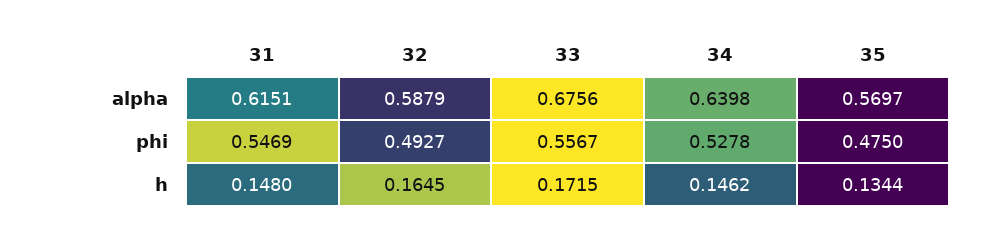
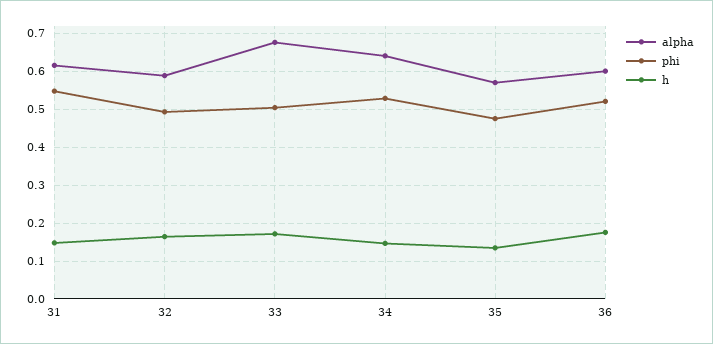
  {
    "alpha": {
      "31": 0.6151,
      "32": 0.5879,
      "33": 0.6756,
      "34": 0.6398,
-     "35": 0.5697
+     "35": 0.5697,
+     "36": 0.6
    },
    "phi": {
      "31": 0.5469,
      "32": 0.4927,
-     "33": 0.5567,
+     "33": 0.5,
      "34": 0.5278,
-     "35": 0.475
+     "35": 0.475,
+     "36": 0.52
    },
    "h": {
      "31": 0.148,
      "32": 0.1645,
      "33": 0.1715,
      "34": 0.1462,
-     "35": 0.1344
+     "35": 0.1344,
+     "36": 0.18
    }
  }

